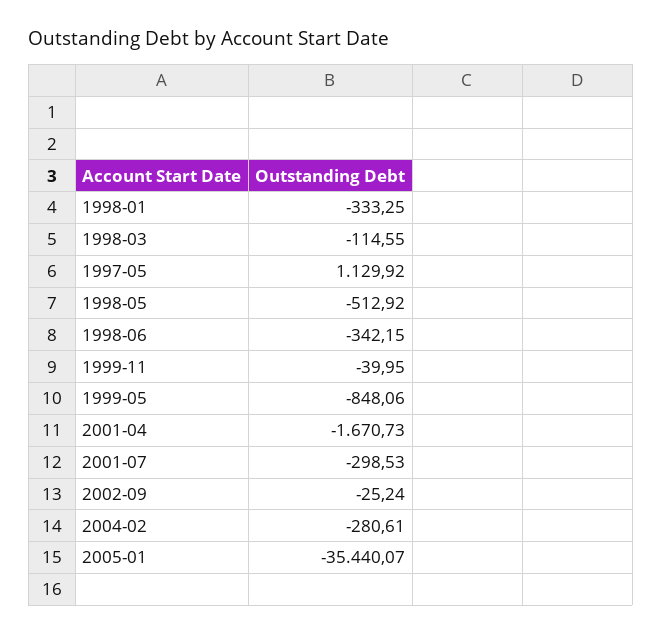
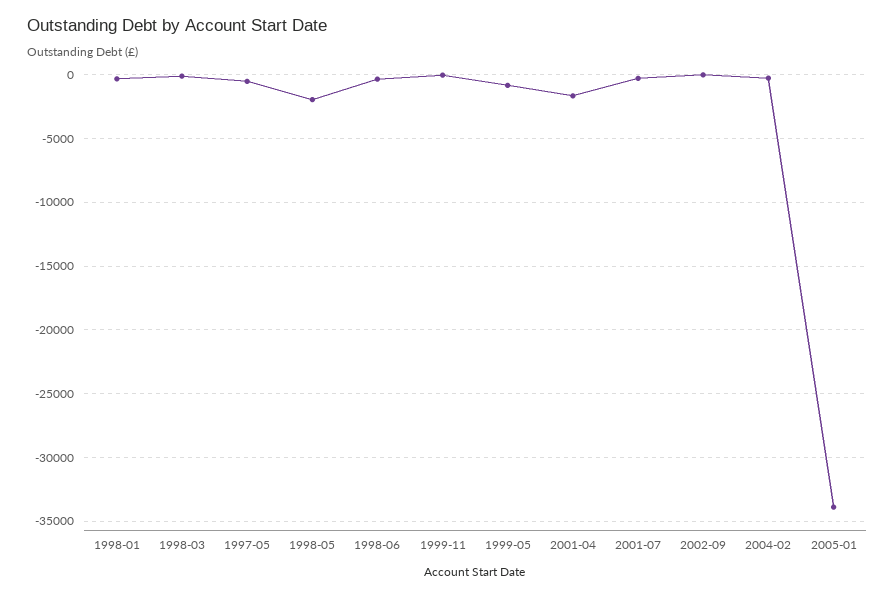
  {
    "1998-01": -333.25,
    "1998-03": -114.55,
-   "1997-05": 1129.92,
+   "1997-05": -500,
-   "1998-05": -512.92,
+   "1998-05": -2000,
    "1998-06": -342.15,
    "1999-11": -39.95,
    "1999-05": -848.06,
    "2001-04": -1670.73,
    "2001-07": -298.53,
    "2002-09": -25.24,
    "2004-02": -280.61,
-   "2005-01": -35440.07
+   "2005-01": -34000
  }

